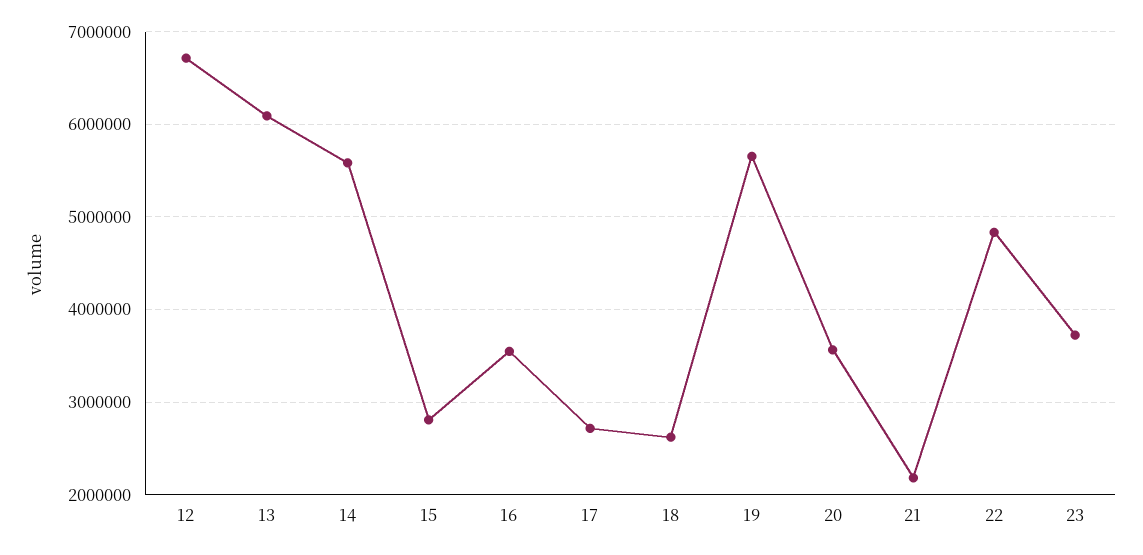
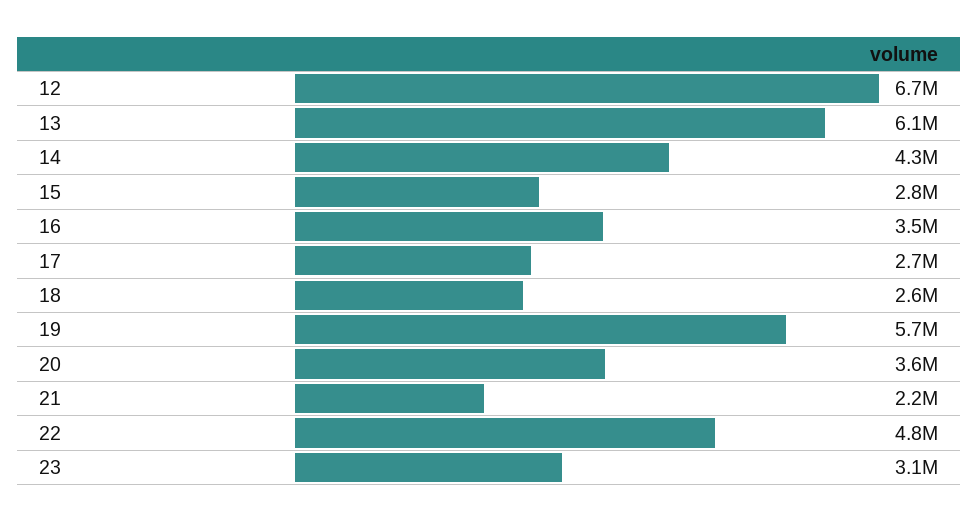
  {
    "12": 6700000,
    "13": 6100000,
-   "14": 5600000,
+   "14": 4300000,
    "15": 2800000,
    "16": 3500000,
    "17": 2700000,
    "18": 2600000,
    "19": 5700000,
    "20": 3600000,
    "21": 2200000,
    "22": 4800000,
-   "23": 3700000
+   "23": 3100000
  }

